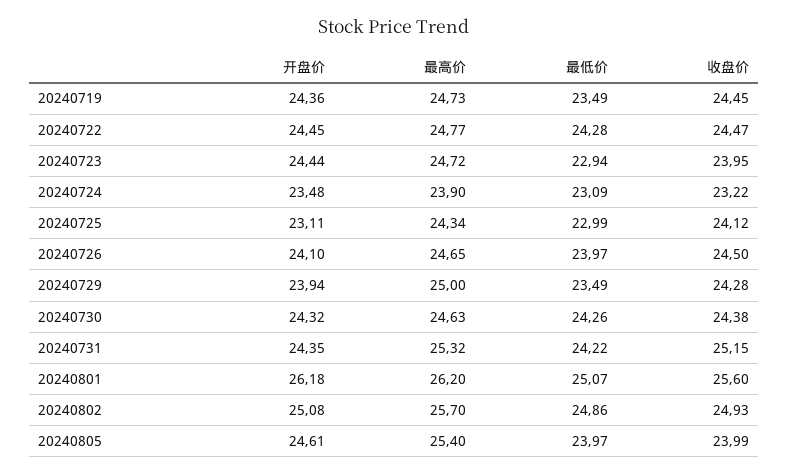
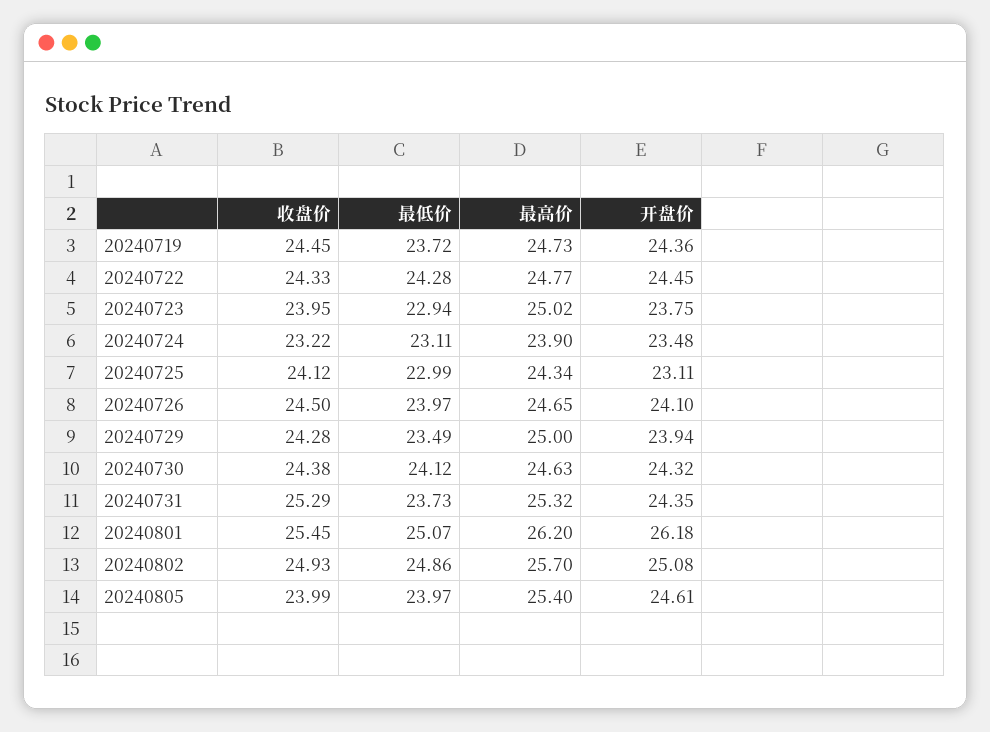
  {
    "开盘价": {
      "20240719": 24.36,
      "20240722": 24.45,
-     "20240723": 24.44,
+     "20240723": 23.75,
      "20240724": 23.48,
      "20240725": 23.11,
      "20240726": 24.1,
      "20240729": 23.94,
      "20240730": 24.32,
      "20240731": 24.35,
      "20240801": 26.18,
      "20240802": 25.08,
      "20240805": 24.61
    },
    "最高价": {
      "20240719": 24.73,
      "20240722": 24.77,
-     "20240723": 24.72,
+     "20240723": 25.02,
      "20240724": 23.9,
      "20240725": 24.34,
      "20240726": 24.65,
      "20240729": 25,
      "20240730": 24.63,
      "20240731": 25.32,
      "20240801": 26.2,
      "20240802": 25.7,
      "20240805": 25.4
    },
    "最低价": {
-     "20240719": 23.49,
+     "20240719": 23.72,
      "20240722": 24.28,
      "20240723": 22.94,
-     "20240724": 23.09,
+     "20240724": 23.11,
      "20240725": 22.99,
      "20240726": 23.97,
      "20240729": 23.49,
-     "20240730": 24.26,
+     "20240730": 24.12,
-     "20240731": 24.22,
+     "20240731": 23.73,
      "20240801": 25.07,
      "20240802": 24.86,
      "20240805": 23.97
    },
    "收盘价": {
      "20240719": 24.45,
-     "20240722": 24.47,
+     "20240722": 24.33,
      "20240723": 23.95,
      "20240724": 23.22,
      "20240725": 24.12,
      "20240726": 24.5,
      "20240729": 24.28,
      "20240730": 24.38,
-     "20240731": 25.15,
+     "20240731": 25.29,
-     "20240801": 25.6,
+     "20240801": 25.45,
      "20240802": 24.93,
      "20240805": 23.99
    }
  }

